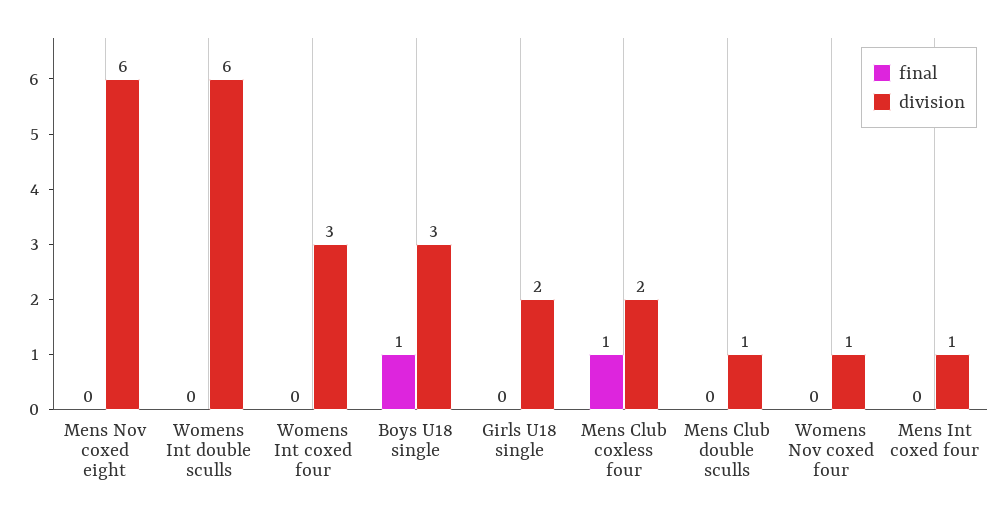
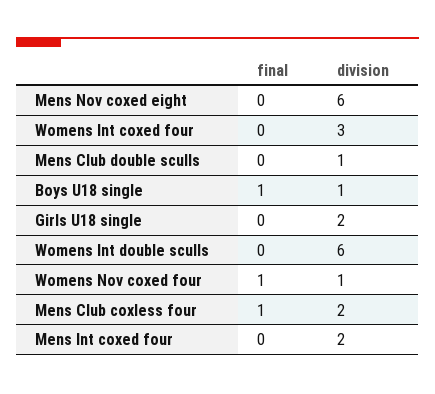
  {
    "final": {
      "Mens Nov coxed eight": 0,
      "Womens Int double sculls": 0,
      "Womens Int coxed four": 0,
      "Boys U18 single": 1,
      "Girls U18 single": 0,
      "Mens Club coxless four": 1,
      "Mens Club double sculls": 0,
-     "Womens Nov coxed four": 0,
+     "Womens Nov coxed four": 1,
      "Mens Int coxed four": 0
    },
    "division": {
      "Mens Nov coxed eight": 6,
      "Womens Int double sculls": 6,
      "Womens Int coxed four": 3,
-     "Boys U18 single": 3,
+     "Boys U18 single": 1,
      "Girls U18 single": 2,
      "Mens Club coxless four": 2,
      "Mens Club double sculls": 1,
      "Womens Nov coxed four": 1,
-     "Mens Int coxed four": 1
+     "Mens Int coxed four": 2
    }
  }

